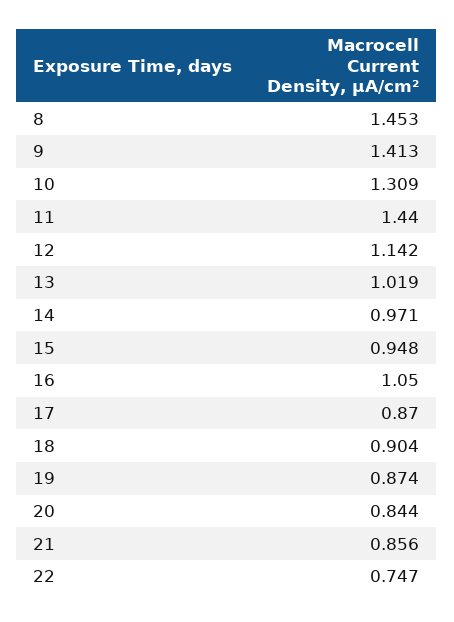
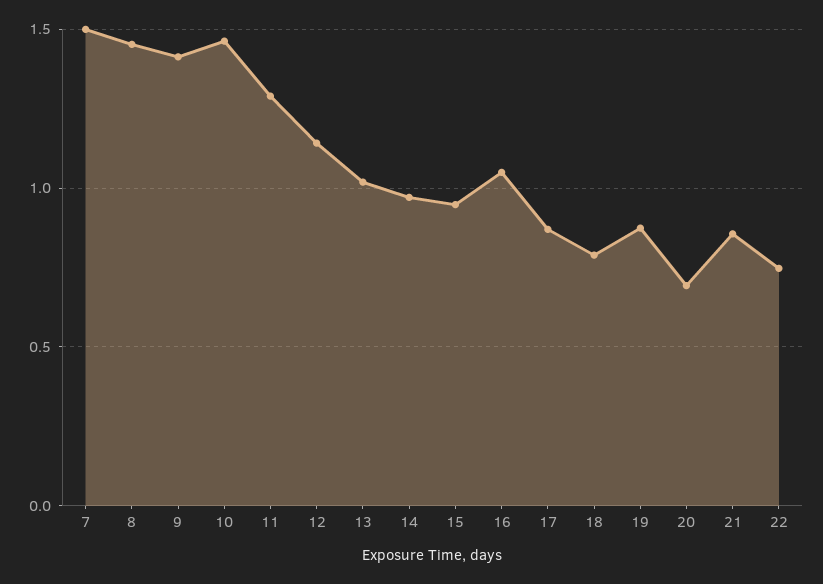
  {
    "8": 1.453,
    "9": 1.413,
-   "10": 1.309,
+   "10": 1.45,
-   "11": 1.44,
+   "11": 1.3,
    "12": 1.142,
    "13": 1.019,
    "14": 0.971,
    "15": 0.948,
    "16": 1.05,
    "17": 0.87,
-   "18": 0.904,
+   "18": 0.8,
    "19": 0.874,
-   "20": 0.844,
+   "20": 0.7,
    "21": 0.856,
-   "22": 0.747
+   "22": 0.747,
+   "7": 1.5
  }

